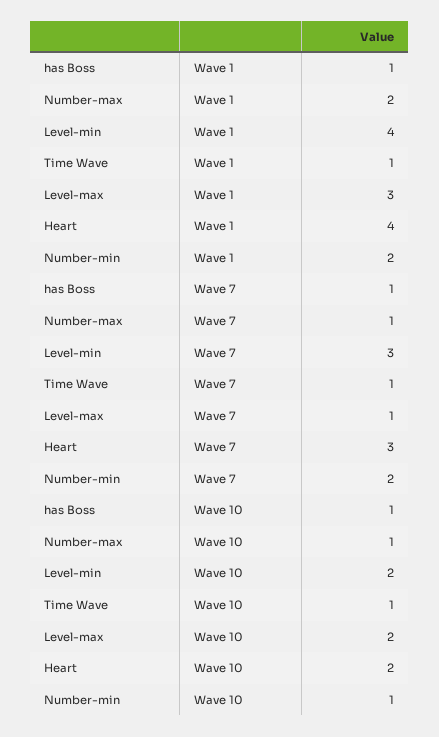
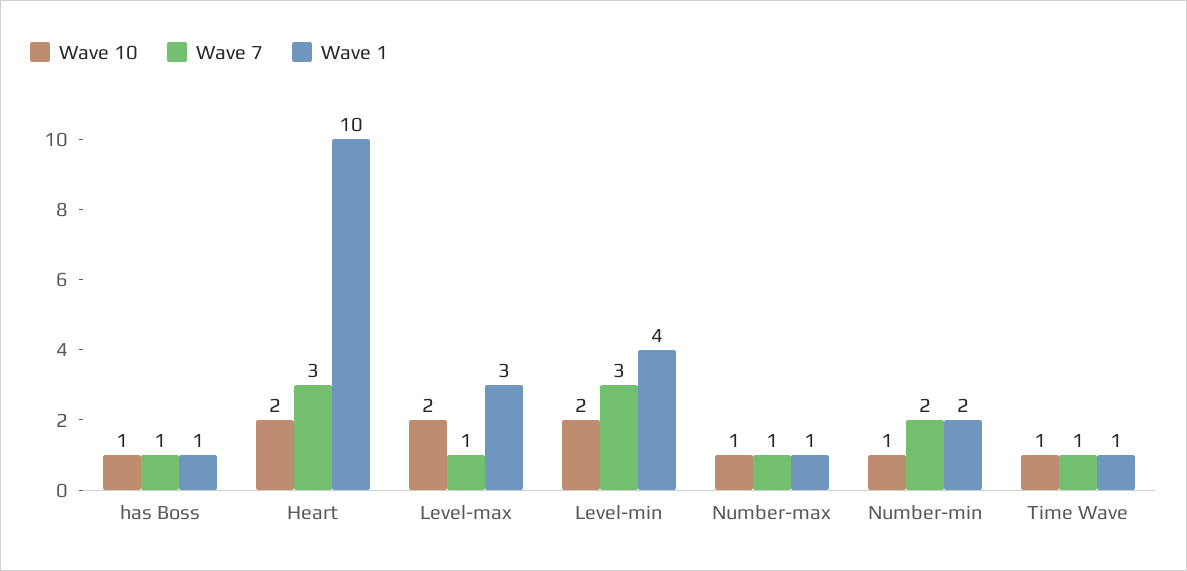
  {
    "Wave 1": {
      "has Boss": 1,
-     "Number-max": 2,
+     "Number-max": 1,
      "Level-min": 4,
      "Time Wave": 1,
      "Level-max": 3,
-     "Heart": 4,
+     "Heart": 10,
      "Number-min": 2
    },
    "Wave 7": {
      "has Boss": 1,
      "Number-max": 1,
      "Level-min": 3,
      "Time Wave": 1,
      "Level-max": 1,
      "Heart": 3,
      "Number-min": 2
    },
    "Wave 10": {
      "has Boss": 1,
      "Number-max": 1,
      "Level-min": 2,
      "Time Wave": 1,
      "Level-max": 2,
      "Heart": 2,
      "Number-min": 1
    }
  }

